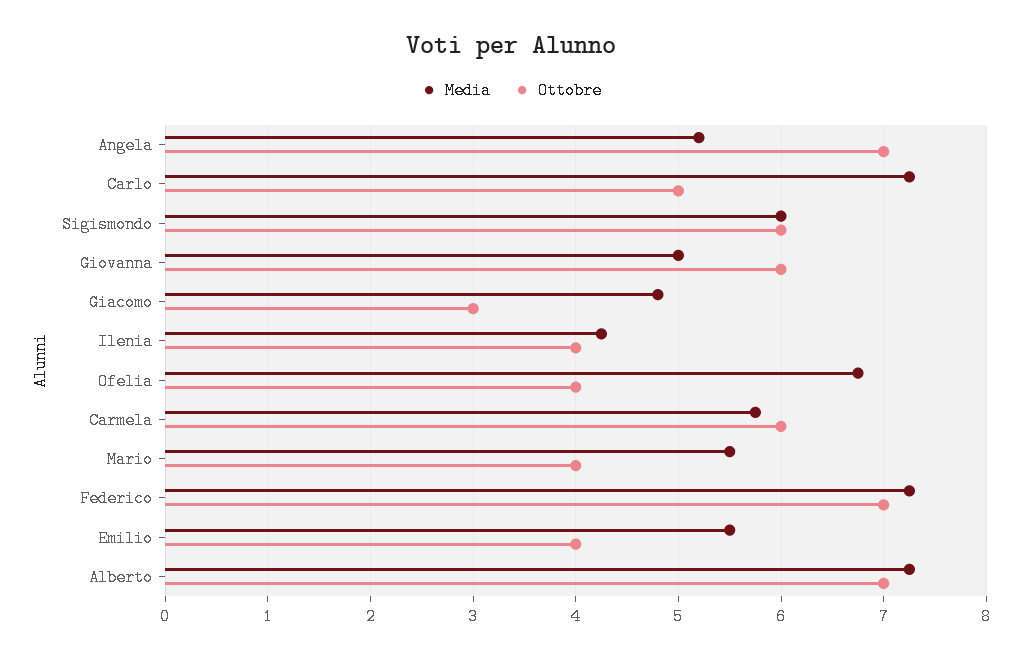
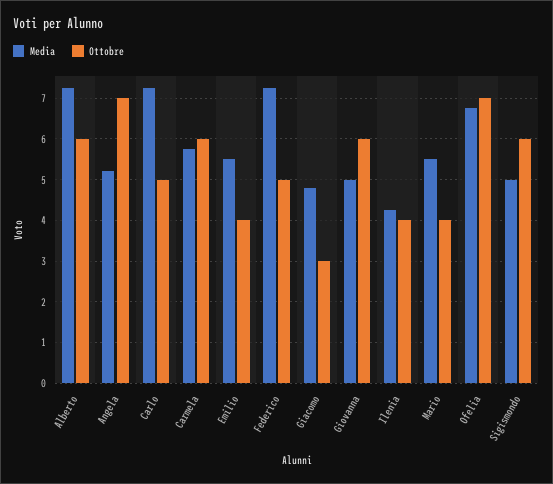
  {
    "Media": {
      "Angela": 5.2,
      "Carlo": 7.3,
-     "Sigismondo": 6,
+     "Sigismondo": 5,
      "Giovanna": 5,
      "Giacomo": 4.8,
      "Ilenia": 4.3,
      "Ofelia": 6.8,
      "Carmela": 5.8,
      "Mario": 5.5,
      "Federico": 7.3,
      "Emilio": 5.5,
      "Alberto": 7.3
    },
    "Ottobre": {
      "Angela": 7,
      "Carlo": 5,
      "Sigismondo": 6,
      "Giovanna": 6,
      "Giacomo": 3,
      "Ilenia": 4,
-     "Ofelia": 4,
+     "Ofelia": 7,
      "Carmela": 6,
      "Mario": 4,
-     "Federico": 7,
+     "Federico": 5,
      "Emilio": 4,
-     "Alberto": 7
+     "Alberto": 6
    }
  }

